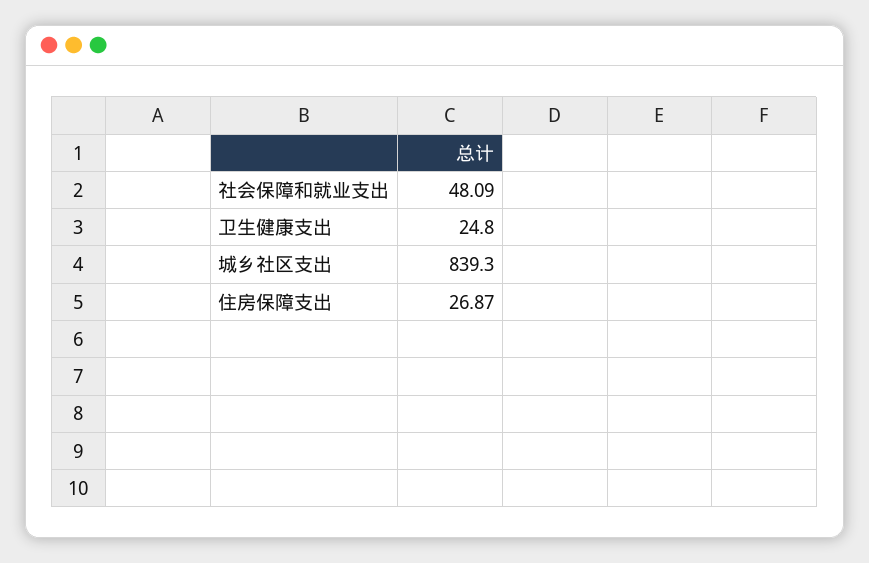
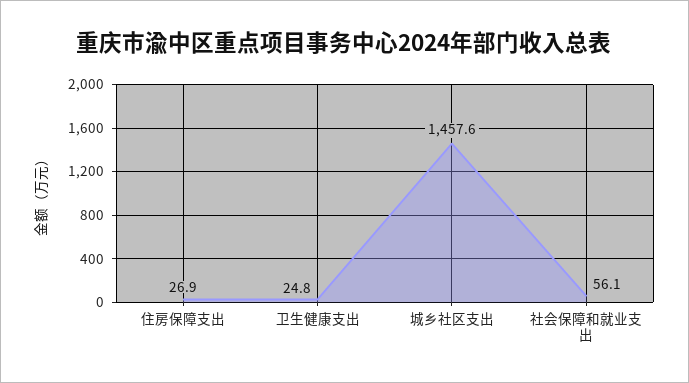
  {
-   "社会保障和就业支出": 48.09,
+   "社会保障和就业支出": 56.1,
    "卫生健康支出": 24.8,
-   "城乡社区支出": 839.3,
+   "城乡社区支出": 1457.6,
    "住房保障支出": 26.87
  }

